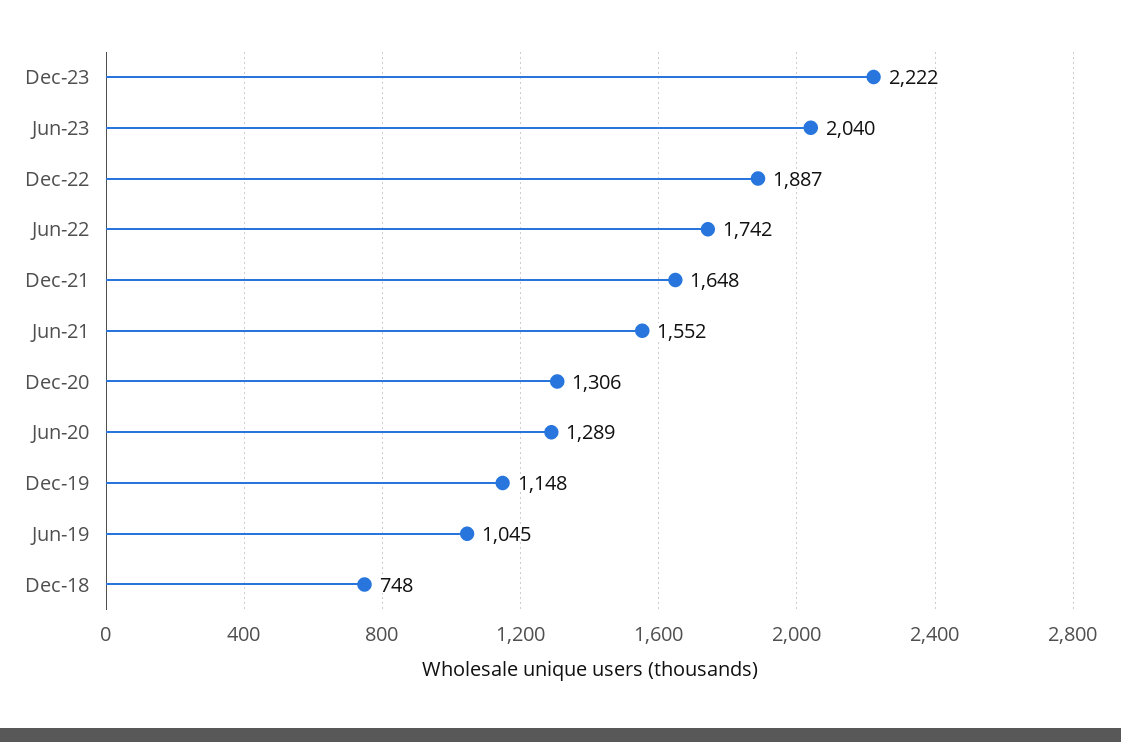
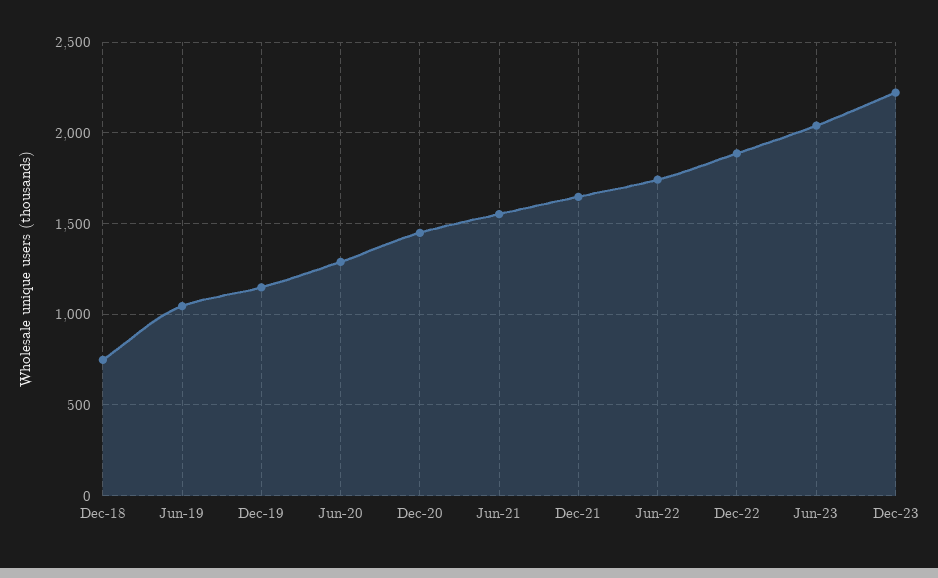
  {
    "Dec-23": 2222,
    "Jun-23": 2040,
    "Dec-22": 1887,
    "Jun-22": 1742,
    "Dec-21": 1648,
    "Jun-21": 1552,
-   "Dec-20": 1306,
+   "Dec-20": 1450,
    "Jun-20": 1289,
    "Dec-19": 1148,
    "Jun-19": 1045,
    "Dec-18": 748
  }

